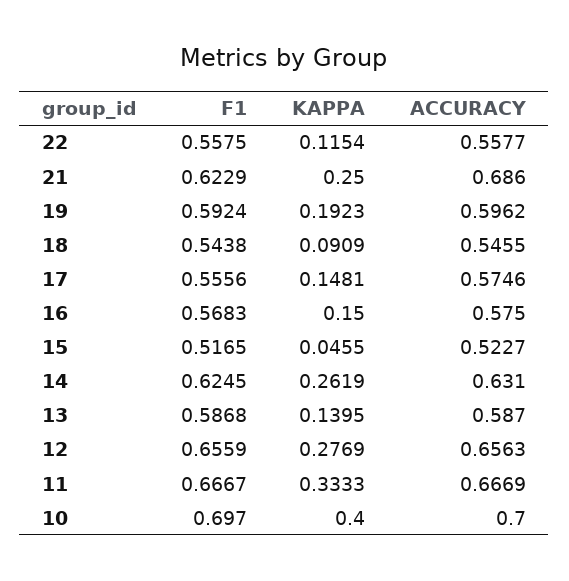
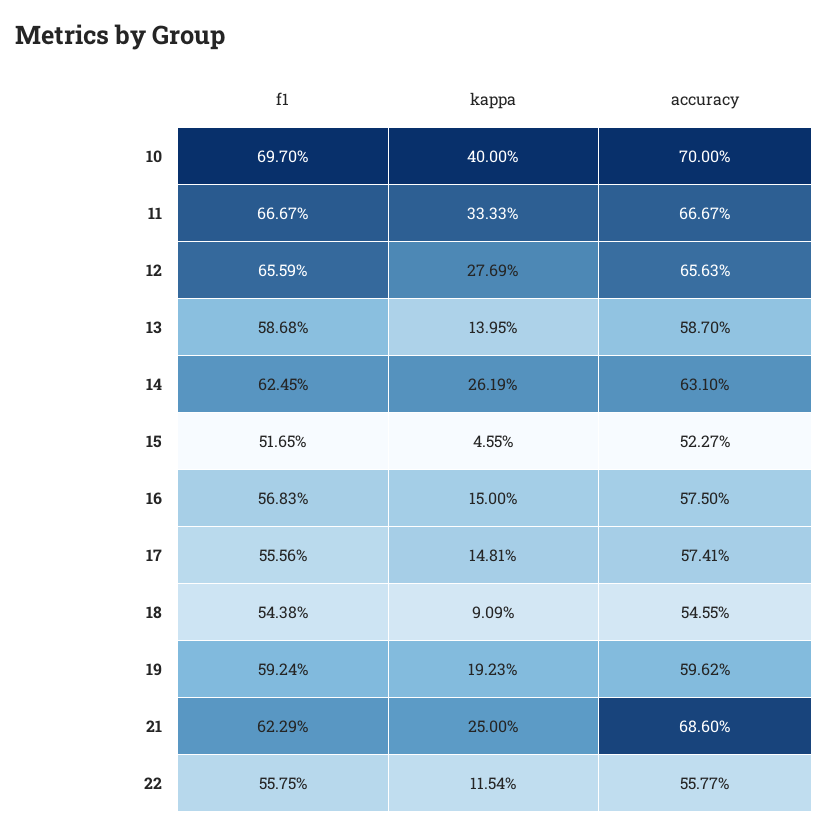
  {
    "F1": {
      "22": 0.5575,
      "21": 0.6229,
      "19": 0.5924,
      "18": 0.5438,
      "17": 0.5556,
      "16": 0.5683,
      "15": 0.5165,
      "14": 0.6245,
      "13": 0.5868,
      "12": 0.6559,
      "11": 0.6667,
      "10": 0.697
    },
    "KAPPA": {
      "22": 0.1154,
      "21": 0.25,
      "19": 0.1923,
      "18": 0.0909,
      "17": 0.1481,
      "16": 0.15,
      "15": 0.0455,
      "14": 0.2619,
      "13": 0.1395,
      "12": 0.2769,
      "11": 0.3333,
      "10": 0.4
    },
    "ACCURACY": {
      "22": 0.5577,
      "21": 0.686,
      "19": 0.5962,
      "18": 0.5455,
-     "17": 0.5746,
+     "17": 0.5741,
      "16": 0.575,
      "15": 0.5227,
      "14": 0.631,
      "13": 0.587,
      "12": 0.6563,
-     "11": 0.6669,
+     "11": 0.6667,
      "10": 0.7
    }
  }

